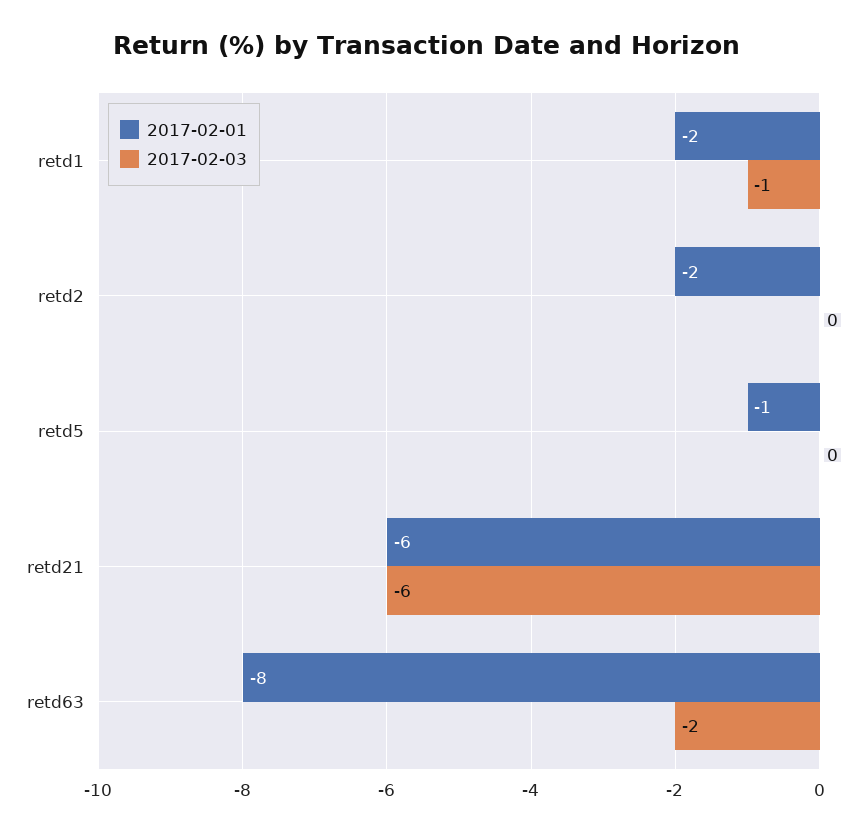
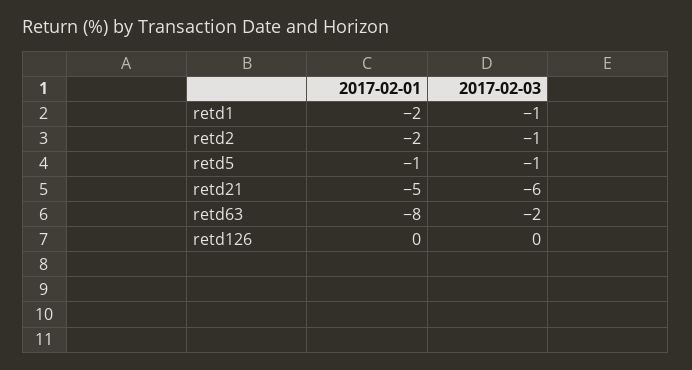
  {
    "2017-02-01": {
      "retd1": -2,
      "retd2": -2,
      "retd5": -1,
-     "retd21": -6,
+     "retd21": -5,
-     "retd63": -8
+     "retd63": -8,
+     "retd126": 0
    },
    "2017-02-03": {
      "retd1": -1,
-     "retd2": 0,
+     "retd2": -1,
-     "retd5": 0,
+     "retd5": -1,
      "retd21": -6,
-     "retd63": -2
+     "retd63": -2,
+     "retd126": 0
    }
  }

